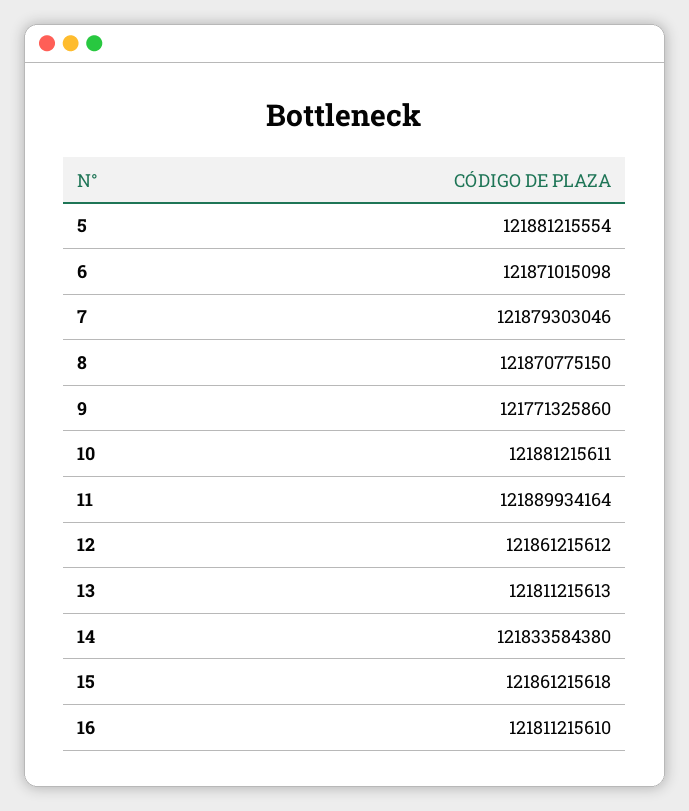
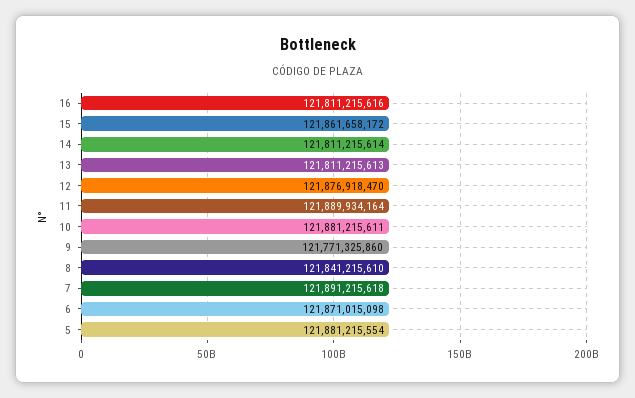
  {
    "5": 121881215554,
    "6": 121871015098,
-   "7": 121879303046,
+   "7": 121891215618,
-   "8": 121870775150,
+   "8": 121841215610,
    "9": 121771325860,
    "10": 121881215611,
    "11": 121889934164,
-   "12": 121861215612,
+   "12": 121876918470,
    "13": 121811215613,
-   "14": 121833584380,
+   "14": 121811215614,
-   "15": 121861215618,
+   "15": 121861658172,
-   "16": 121811215610
+   "16": 121811215616
  }

